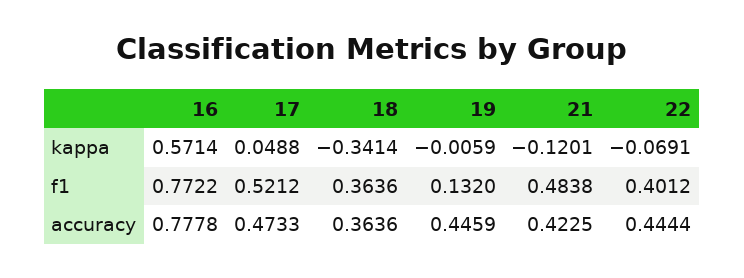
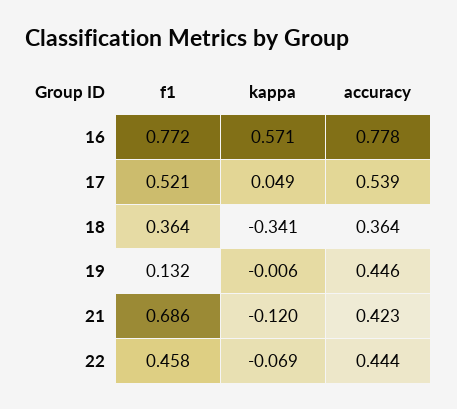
  {
    "16": {
      "kappa": 0.5714,
      "f1": 0.7722,
      "accuracy": 0.7778
    },
    "17": {
      "kappa": 0.0488,
      "f1": 0.5212,
-     "accuracy": 0.4733
+     "accuracy": 0.539
    },
    "18": {
      "kappa": -0.3414,
      "f1": 0.3636,
      "accuracy": 0.3636
    },
    "19": {
      "kappa": -0.0059,
      "f1": 0.132,
      "accuracy": 0.4459
    },
    "21": {
      "kappa": -0.1201,
-     "f1": 0.4838,
+     "f1": 0.686,
      "accuracy": 0.4225
    },
    "22": {
      "kappa": -0.0691,
-     "f1": 0.4012,
+     "f1": 0.458,
      "accuracy": 0.4444
    }
  }

